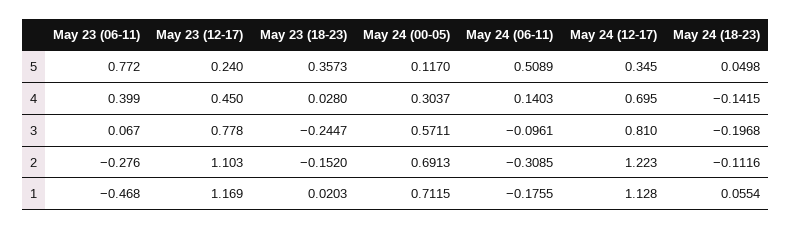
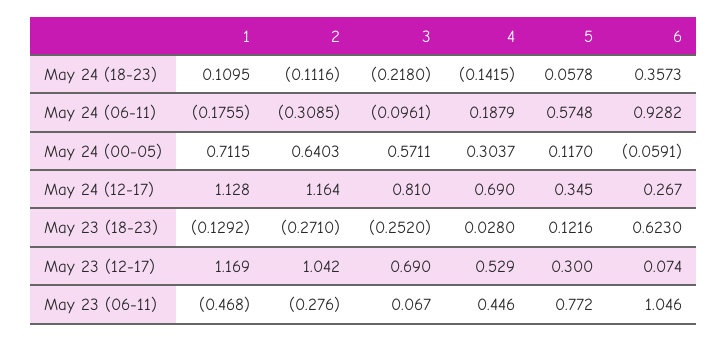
  {
    "May 23 (06-11)": {
      "5": 0.772,
-     "4": 0.399,
+     "4": 0.446,
      "3": 0.067,
      "2": -0.276,
-     "1": -0.468
+     "1": -0.468,
+     "6": 1.046
    },
    "May 23 (12-17)": {
-     "5": 0.24,
+     "5": 0.3,
-     "4": 0.45,
+     "4": 0.529,
-     "3": 0.778,
+     "3": 0.69,
-     "2": 1.103,
+     "2": 1.042,
-     "1": 1.169
+     "1": 1.169,
+     "6": 0.074
    },
    "May 23 (18-23)": {
-     "5": 0.3573,
+     "5": 0.1216,
      "4": 0.028,
-     "3": -0.2447,
+     "3": -0.252,
-     "2": -0.152,
+     "2": -0.271,
-     "1": 0.0203
+     "1": -0.1292,
+     "6": 0.623
    },
    "May 24 (00-05)": {
      "5": 0.117,
      "4": 0.3037,
      "3": 0.5711,
-     "2": 0.6913,
+     "2": 0.6403,
-     "1": 0.7115
+     "1": 0.7115,
+     "6": -0.0591
    },
    "May 24 (06-11)": {
-     "5": 0.5089,
+     "5": 0.5748,
-     "4": 0.1403,
+     "4": 0.1879,
      "3": -0.0961,
      "2": -0.3085,
-     "1": -0.1755
+     "1": -0.1755,
+     "6": 0.9282
    },
    "May 24 (12-17)": {
      "5": 0.345,
-     "4": 0.695,
+     "4": 0.69,
      "3": 0.81,
-     "2": 1.223,
+     "2": 1.164,
-     "1": 1.128
+     "1": 1.128,
+     "6": 0.267
    },
    "May 24 (18-23)": {
-     "5": 0.0498,
+     "5": 0.0578,
      "4": -0.1415,
-     "3": -0.1968,
+     "3": -0.218,
      "2": -0.1116,
-     "1": 0.0554
+     "1": 0.1095,
+     "6": 0.3573
    }
  }

